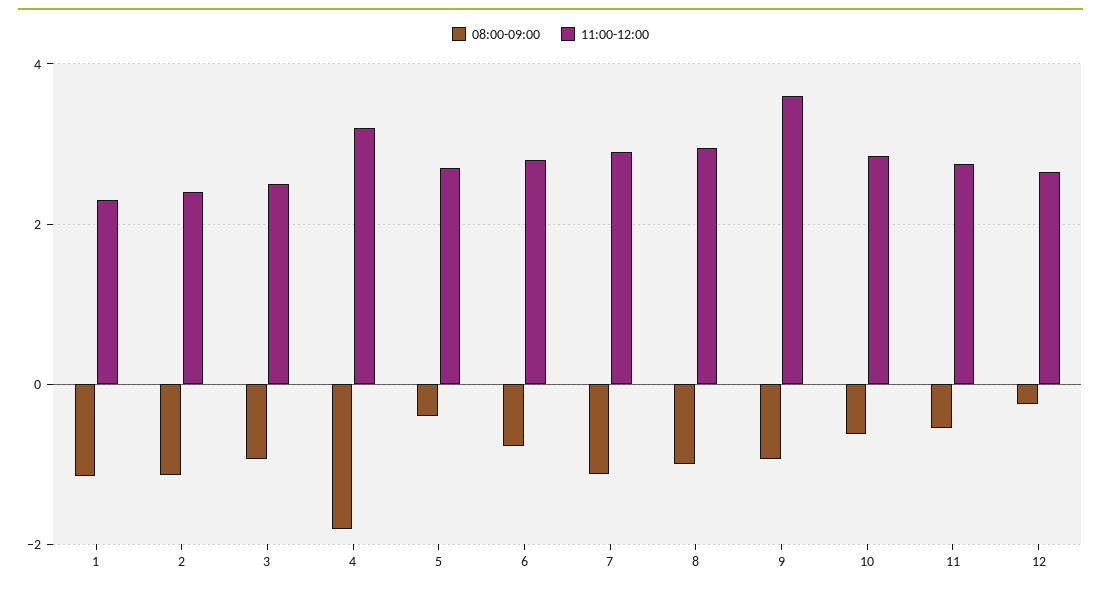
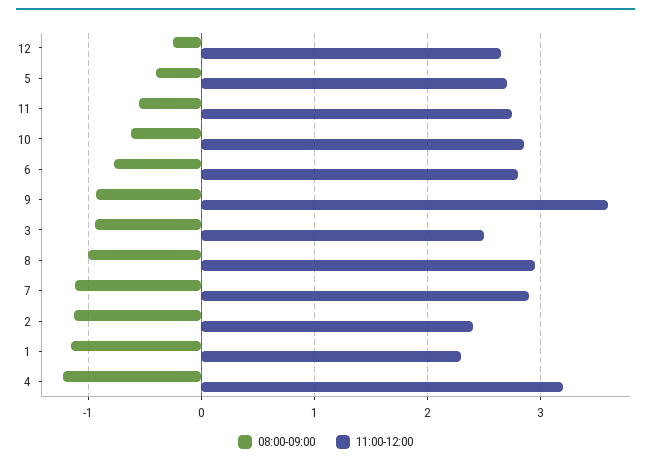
  {
    "08:00-09:00": {
      "1": -1.2,
      "2": -1.1,
      "3": -0.9,
-     "4": -1.8,
+     "4": -1.2,
      "5": -0.4,
      "6": -0.8,
      "7": -1.1,
      "8": -1,
      "9": -0.9,
      "10": -0.6,
      "11": -0.6,
      "12": -0.3
    },
    "11:00-12:00": {
      "1": 2.3,
      "2": 2.4,
      "3": 2.5,
      "4": 3.2,
      "5": 2.7,
      "6": 2.8,
      "7": 2.9,
      "8": 3,
      "9": 3.6,
      "10": 2.9,
      "11": 2.8,
      "12": 2.7
    }
  }

